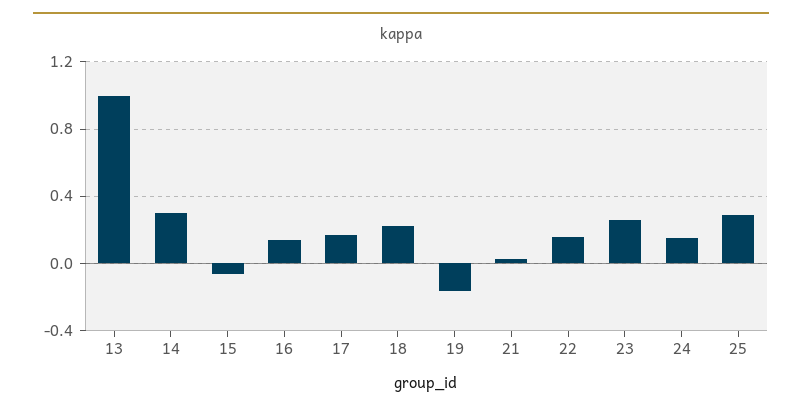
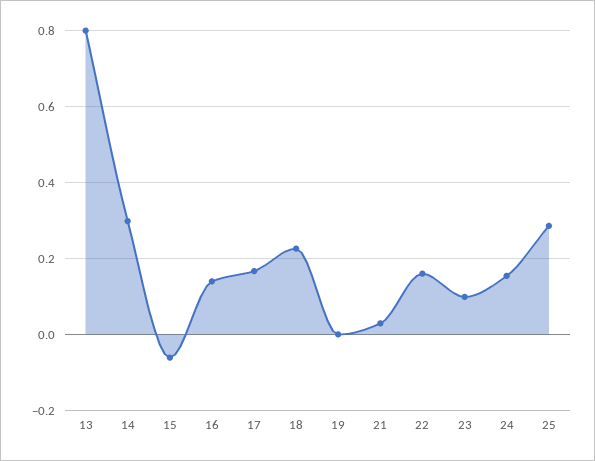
  {
-   "13": 1,
+   "13": 0.8,
    "14": 0.3,
    "15": -0.06,
    "16": 0.14,
    "17": 0.16,
    "18": 0.22,
-   "19": -0.15,
+   "19": 0,
    "21": 0.02,
    "22": 0.16,
-   "23": 0.25,
+   "23": 0.1,
    "24": 0.16,
    "25": 0.28
  }

